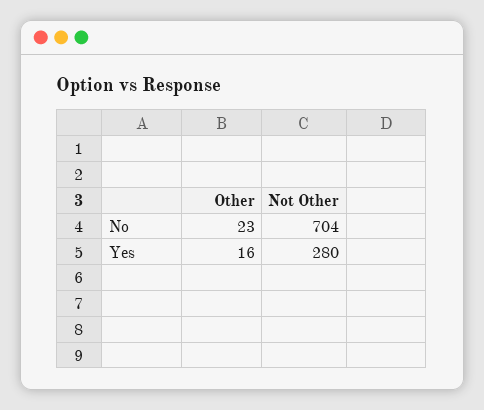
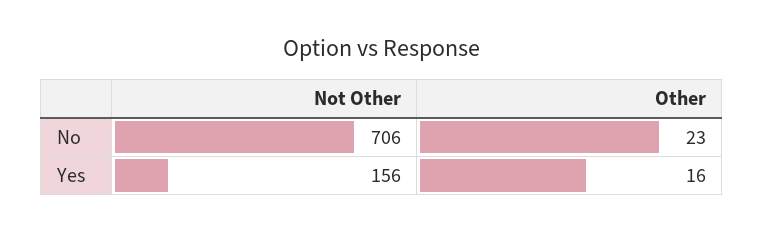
  {
    "Other": {
      "No": 23,
      "Yes": 16
    },
    "Not Other": {
-     "No": 704,
+     "No": 706,
-     "Yes": 280
+     "Yes": 156
    }
  }

